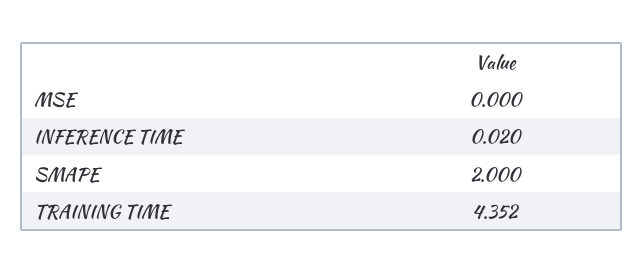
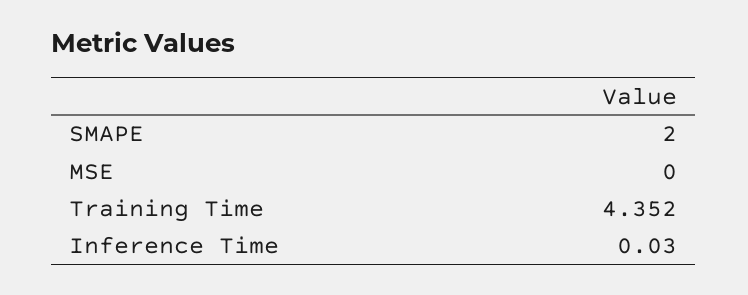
  {
    "MSE": 0,
-   "INFERENCE TIME": 0.02,
+   "INFERENCE TIME": 0.03,
    "SMAPE": 2,
    "TRAINING TIME": 4.352
  }

